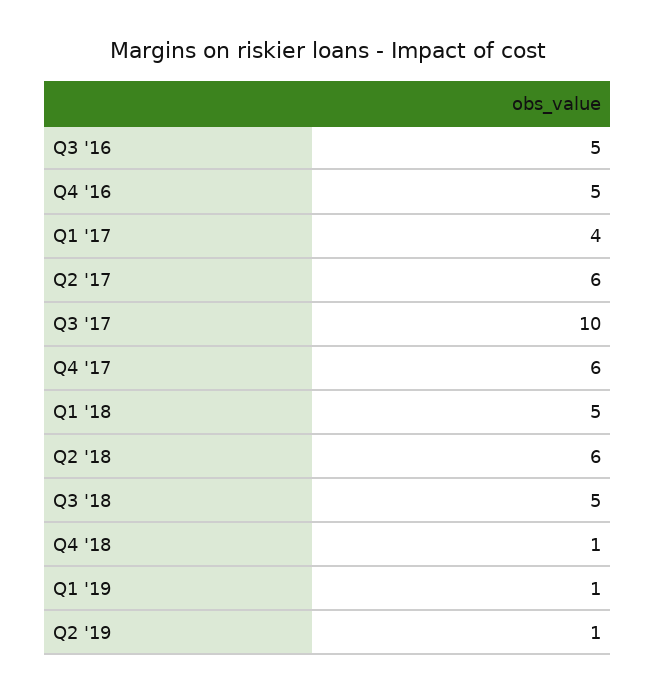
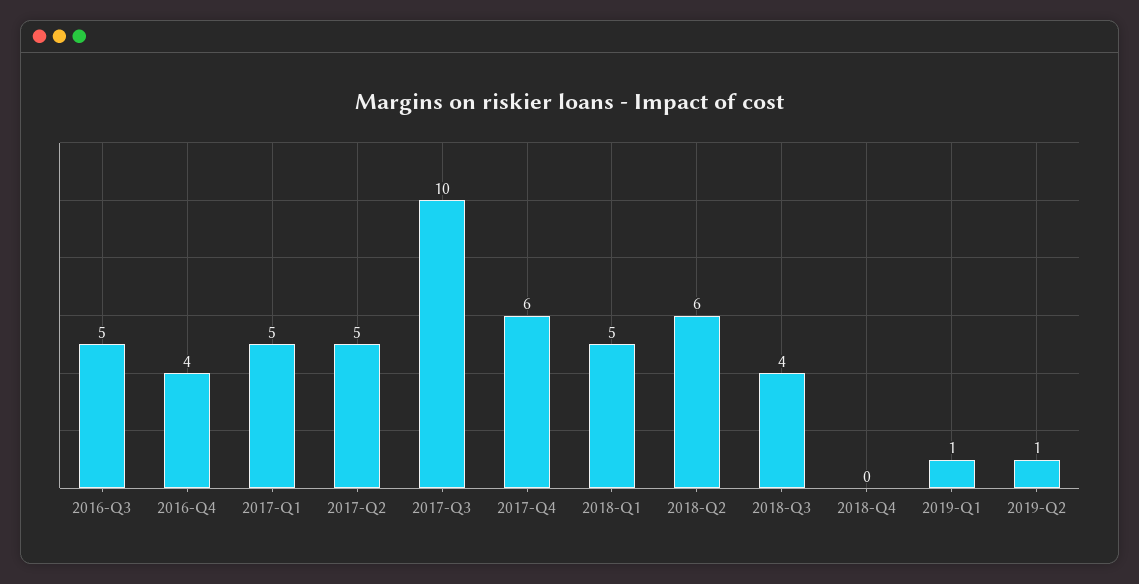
  {
    "Q3 '16": 5,
-   "Q4 '16": 5,
+   "Q4 '16": 4,
-   "Q1 '17": 4,
+   "Q1 '17": 5,
-   "Q2 '17": 6,
+   "Q2 '17": 5,
    "Q3 '17": 10,
    "Q4 '17": 6,
    "Q1 '18": 5,
    "Q2 '18": 6,
-   "Q3 '18": 5,
+   "Q3 '18": 4,
-   "Q4 '18": 1,
+   "Q4 '18": 0,
    "Q1 '19": 1,
    "Q2 '19": 1
  }

